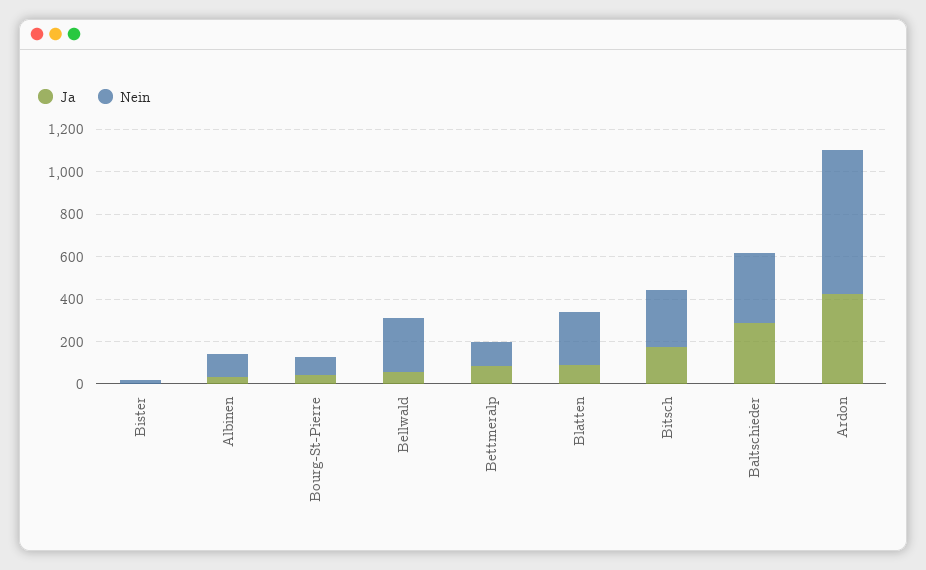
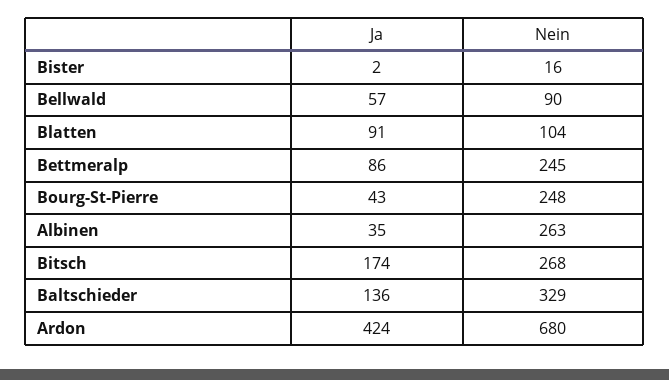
  {
    "Ja": {
      "Bister": 2,
      "Albinen": 35,
      "Bourg-St-Pierre": 43,
      "Bellwald": 57,
      "Bettmeralp": 86,
      "Blatten": 91,
      "Bitsch": 174,
-     "Baltschieder": 300,
+     "Baltschieder": 136,
      "Ardon": 424
    },
    "Nein": {
      "Bister": 16,
-     "Albinen": 100,
+     "Albinen": 263,
-     "Bourg-St-Pierre": 100,
+     "Bourg-St-Pierre": 248,
-     "Bellwald": 250,
+     "Bellwald": 90,
-     "Bettmeralp": 100,
+     "Bettmeralp": 245,
-     "Blatten": 250,
+     "Blatten": 104,
      "Bitsch": 268,
      "Baltschieder": 329,
      "Ardon": 680
    }
  }

